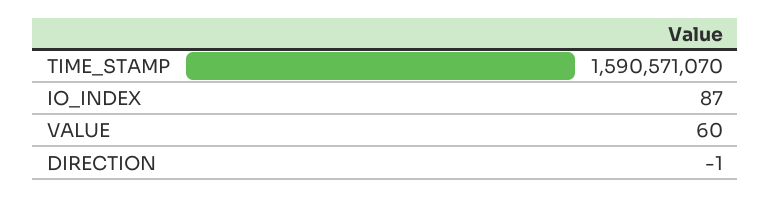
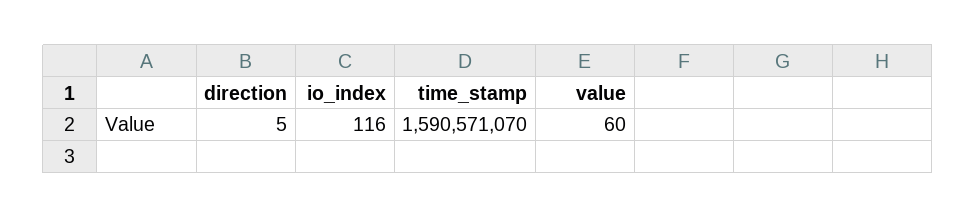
  {
    "TIME_STAMP": 1590571070,
-   "IO_INDEX": 87,
+   "IO_INDEX": 116,
    "VALUE": 60,
-   "DIRECTION": -1
+   "DIRECTION": 5
  }

